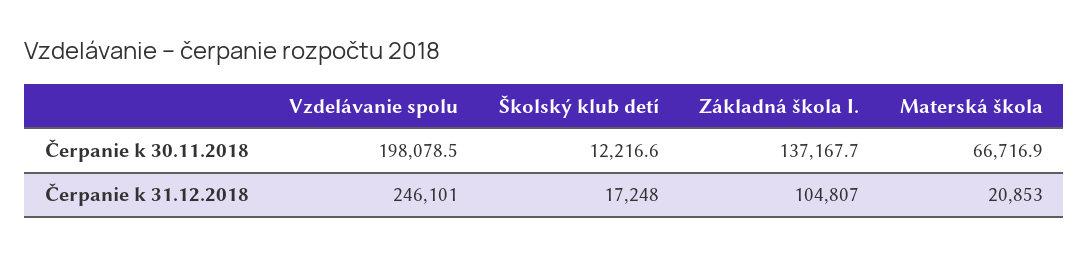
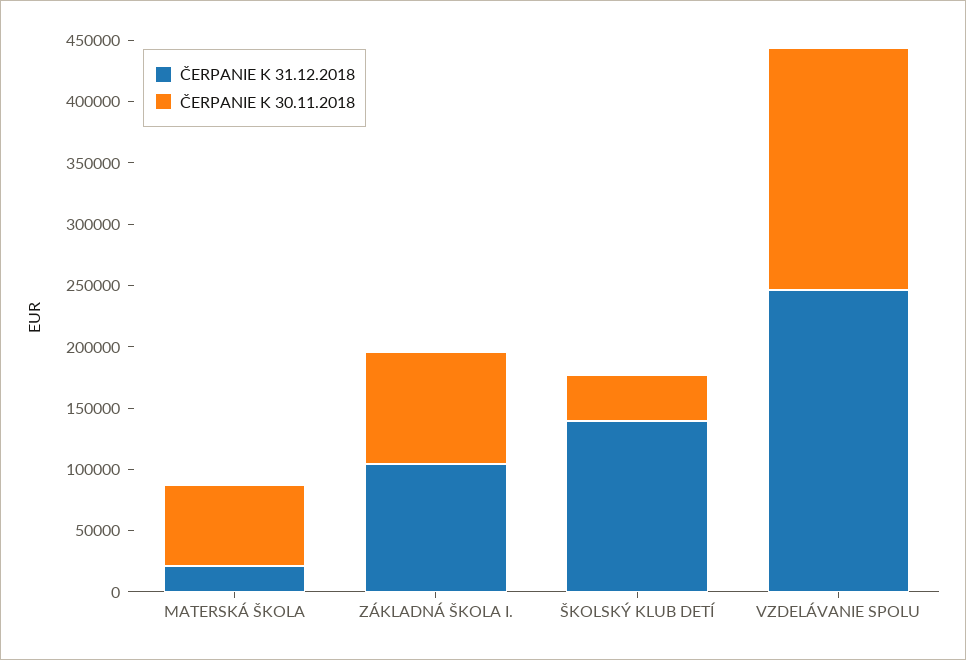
  {
    "Čerpanie k 30.11.2018": {
      "Vzdelávanie spolu": 198078.5,
-     "Školský klub detí": 12216.6,
+     "Školský klub detí": 40000,
-     "Základná škola I.": 137167.7,
+     "Základná škola I.": 90000,
      "Materská škola": 66716.9
    },
    "Čerpanie k 31.12.2018": {
      "Vzdelávanie spolu": 246101,
-     "Školský klub detí": 17248,
+     "Školský klub detí": 140000,
      "Základná škola I.": 104807,
      "Materská škola": 20853
    }
  }

